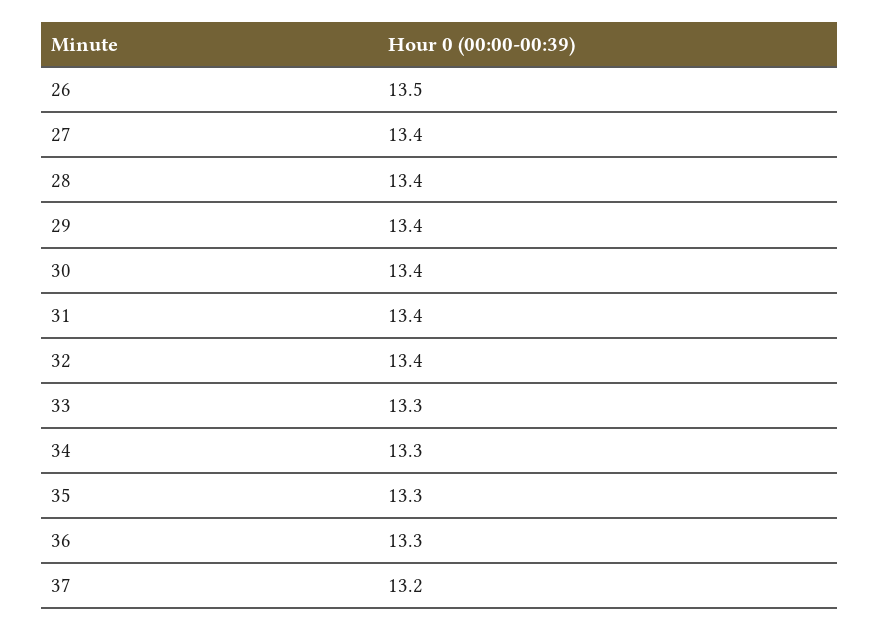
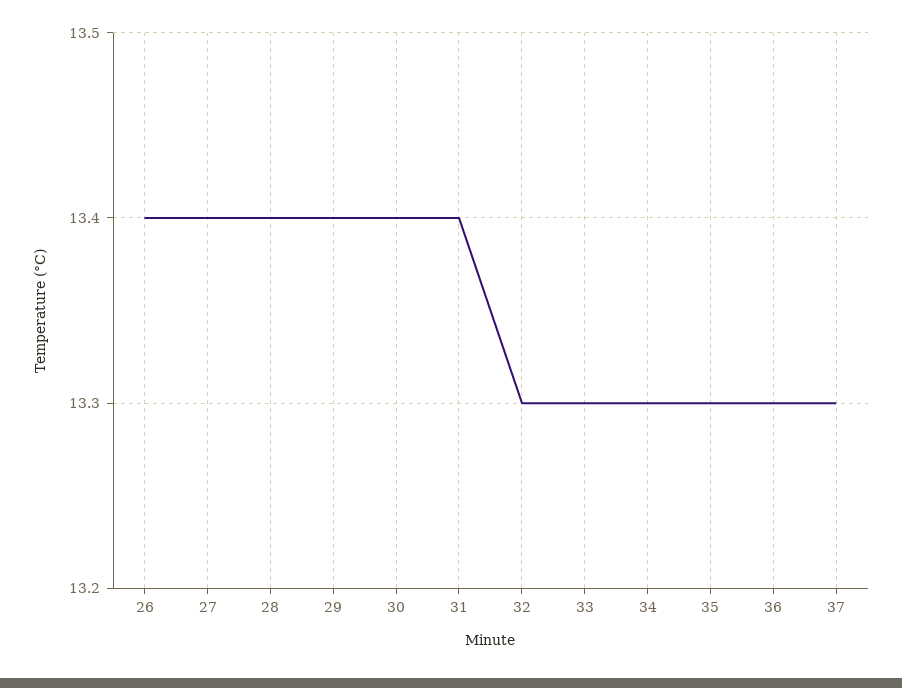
  {
-   "26": 13.5,
+   "26": 13.4,
    "27": 13.4,
    "28": 13.4,
    "29": 13.4,
    "30": 13.4,
    "31": 13.4,
-   "32": 13.4,
+   "32": 13.3,
    "33": 13.3,
    "34": 13.3,
    "35": 13.3,
    "36": 13.3,
-   "37": 13.2
+   "37": 13.3
  }

